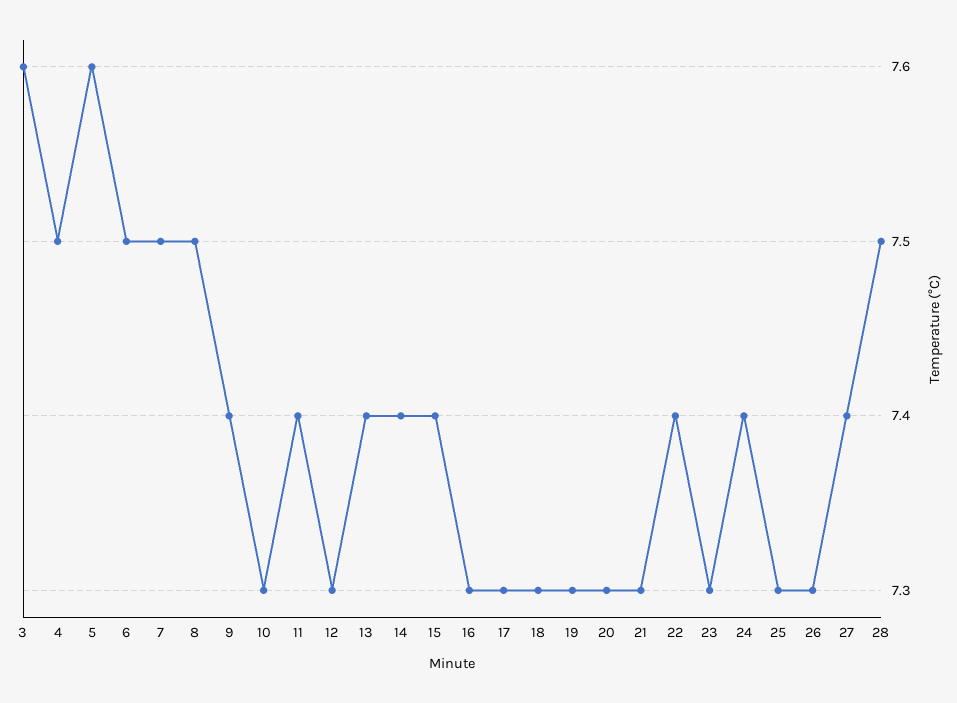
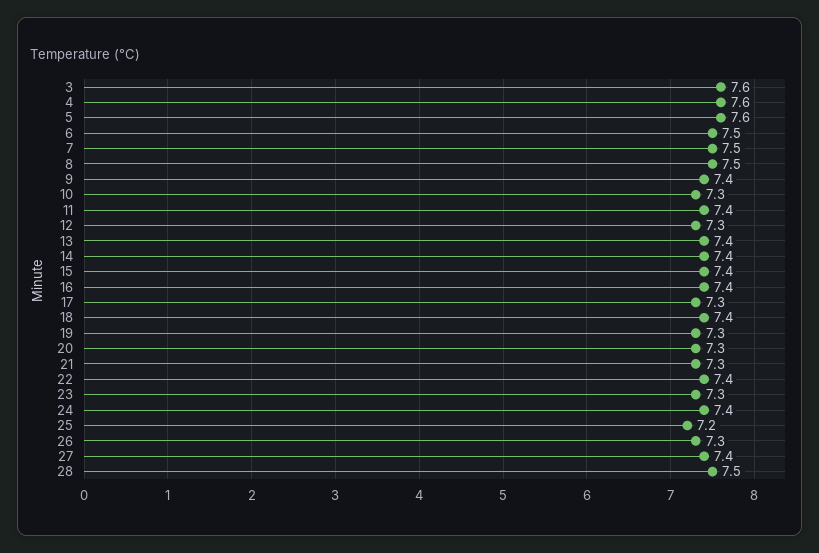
  {
    "3": 7.6,
-   "4": 7.5,
+   "4": 7.6,
    "5": 7.6,
    "6": 7.5,
    "7": 7.5,
    "8": 7.5,
    "9": 7.4,
    "10": 7.3,
    "11": 7.4,
    "12": 7.3,
    "13": 7.4,
    "14": 7.4,
    "15": 7.4,
-   "16": 7.3,
+   "16": 7.4,
    "17": 7.3,
-   "18": 7.3,
+   "18": 7.4,
    "19": 7.3,
    "20": 7.3,
    "21": 7.3,
    "22": 7.4,
    "23": 7.3,
    "24": 7.4,
-   "25": 7.3,
+   "25": 7.2,
    "26": 7.3,
    "27": 7.4,
    "28": 7.5
  }

